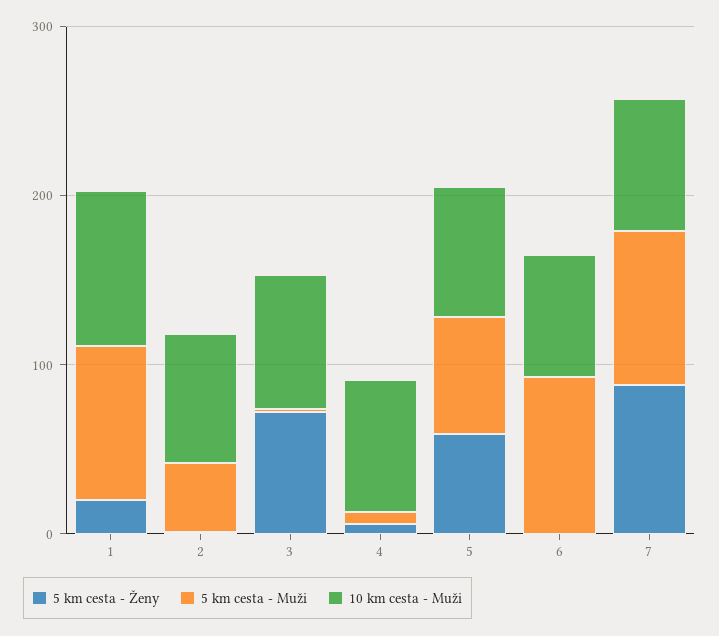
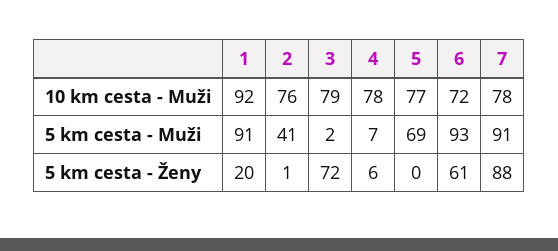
  {
    "5 km cesta - Ženy": {
      "1": 20,
      "2": 1,
      "3": 72,
      "4": 6,
-     "5": 60,
+     "5": 0,
-     "6": 0,
+     "6": 61,
      "7": 88
    },
    "5 km cesta - Muži": {
      "1": 91,
      "2": 41,
      "3": 2,
      "4": 7,
      "5": 69,
      "6": 93,
      "7": 91
    },
    "10 km cesta - Muži": {
      "1": 92,
      "2": 76,
      "3": 79,
      "4": 78,
      "5": 77,
      "6": 72,
      "7": 78
    }
  }

